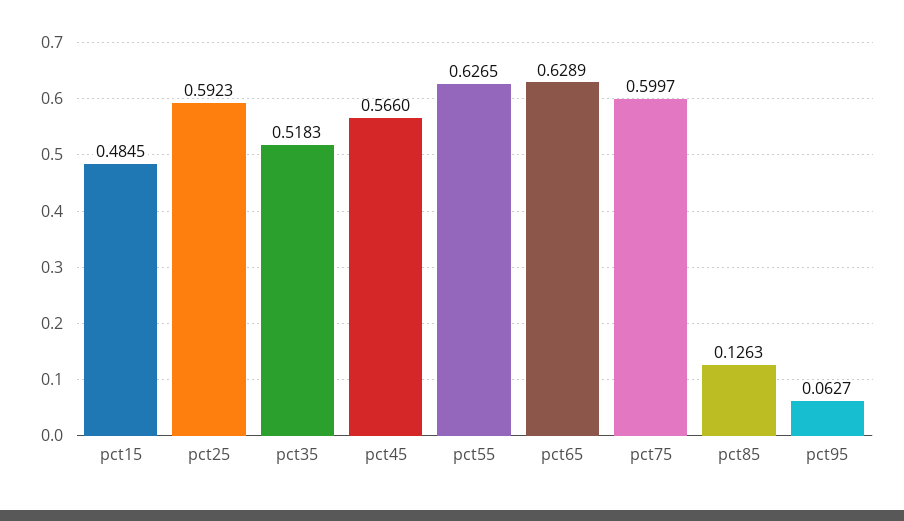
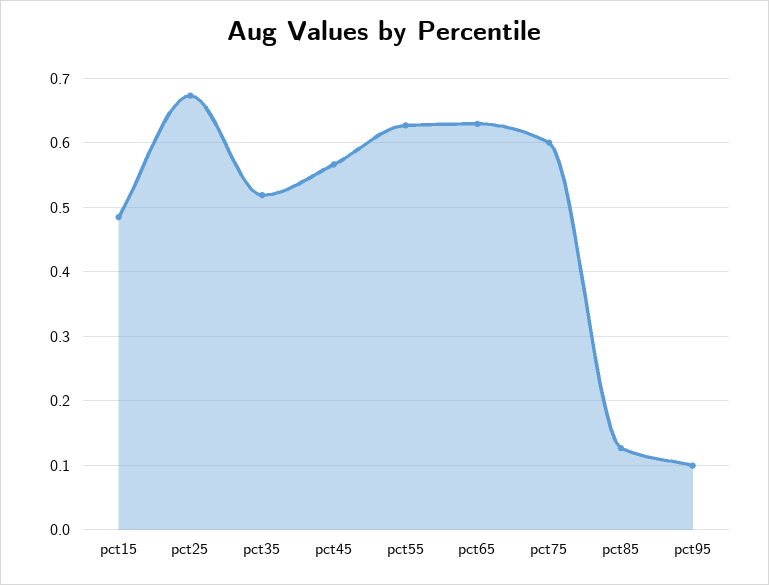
  {
    "pct15": 0.4845,
-   "pct25": 0.5923,
+   "pct25": 0.67,
    "pct35": 0.5183,
    "pct45": 0.566,
    "pct55": 0.6265,
    "pct65": 0.6289,
    "pct75": 0.5997,
    "pct85": 0.1263,
-   "pct95": 0.0627
+   "pct95": 0.1
  }

